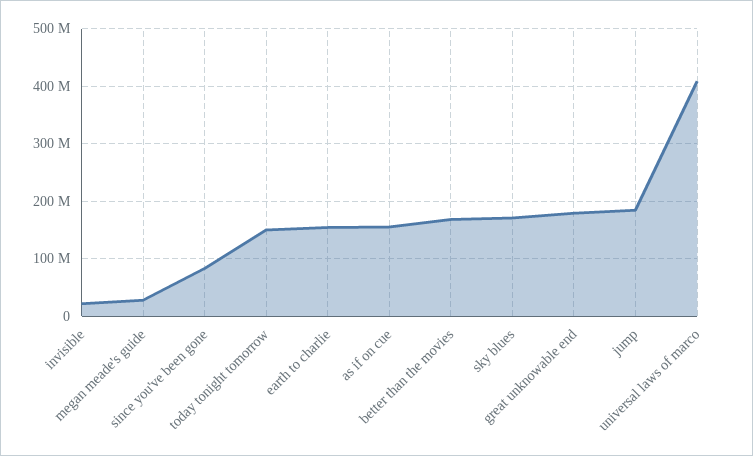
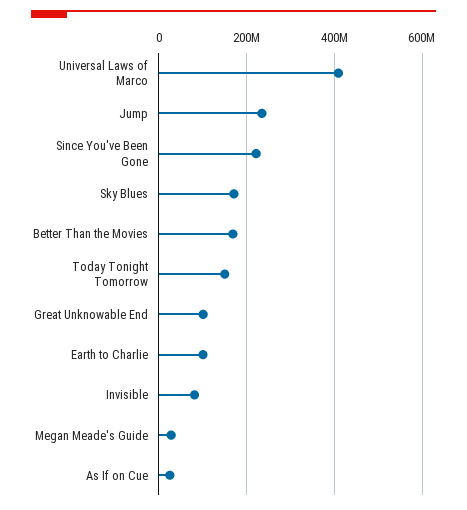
  {
-   "invisible": 20000000,
+   "invisible": 80000000,
    "megan meade's guide": 20000000,
-   "since you've been gone": 80000000,
+   "since you've been gone": 220000000,
    "today tonight tomorrow": 140000000,
-   "earth to charlie": 160000000,
+   "earth to charlie": 100000000,
-   "as if on cue": 160000000,
+   "as if on cue": 20000000,
    "better than the movies": 160000000,
    "sky blues": 180000000,
-   "great unknowable end": 180000000,
+   "great unknowable end": 100000000,
-   "jump": 180000000,
+   "jump": 240000000,
    "universal laws of marco": 400000000
  }

